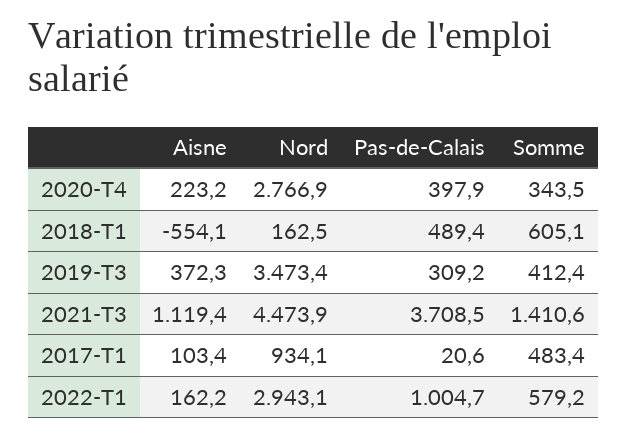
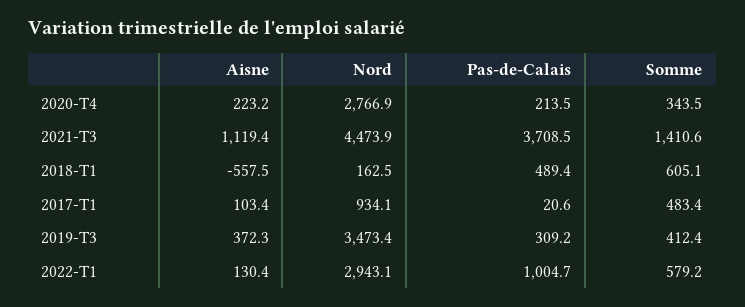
  {
    "Aisne": {
      "2020-T4": 223.2,
-     "2018-T1": -554.1,
+     "2018-T1": -557.5,
      "2019-T3": 372.3,
      "2021-T3": 1119.4,
      "2017-T1": 103.4,
-     "2022-T1": 162.2
+     "2022-T1": 130.4
    },
    "Nord": {
      "2020-T4": 2766.9,
      "2018-T1": 162.5,
      "2019-T3": 3473.4,
      "2021-T3": 4473.9,
      "2017-T1": 934.1,
      "2022-T1": 2943.1
    },
    "Pas-de-Calais": {
-     "2020-T4": 397.9,
+     "2020-T4": 213.5,
      "2018-T1": 489.4,
      "2019-T3": 309.2,
      "2021-T3": 3708.5,
      "2017-T1": 20.6,
      "2022-T1": 1004.7
    },
    "Somme": {
      "2020-T4": 343.5,
      "2018-T1": 605.1,
      "2019-T3": 412.4,
      "2021-T3": 1410.6,
      "2017-T1": 483.4,
      "2022-T1": 579.2
    }
  }

